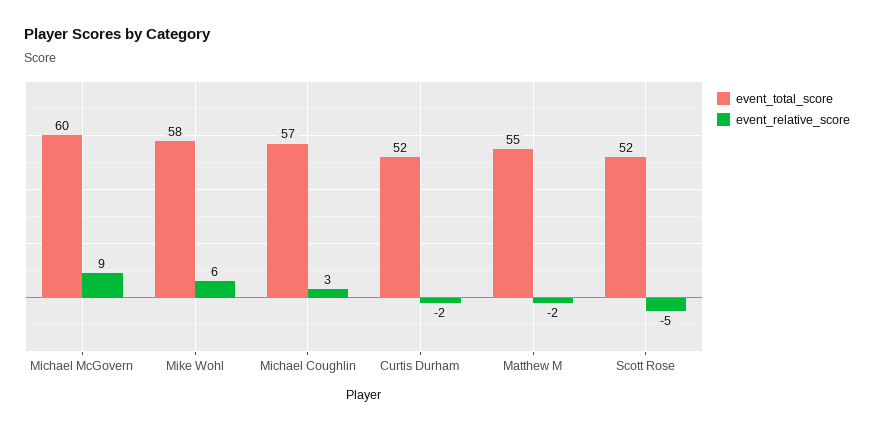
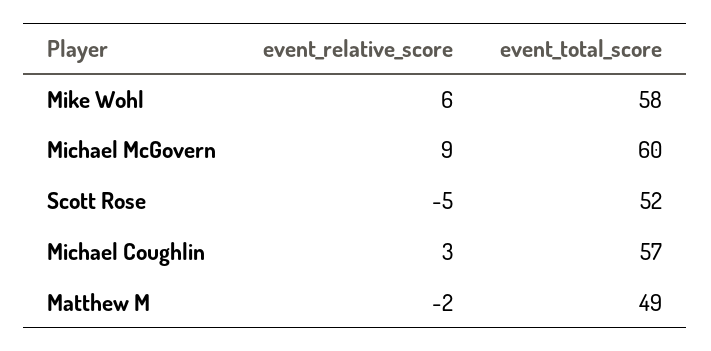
  {
    "event_total_score": {
      "Michael McGovern": 60,
      "Mike Wohl": 58,
      "Michael Coughlin": 57,
-     "Curtis Durham": 52,
-     "Matthew M": 55,
+     "Matthew M": 49,
      "Scott Rose": 52
    },
    "event_relative_score": {
      "Michael McGovern": 9,
      "Mike Wohl": 6,
      "Michael Coughlin": 3,
-     "Curtis Durham": -2,
      "Matthew M": -2,
      "Scott Rose": -5
    }
  }

